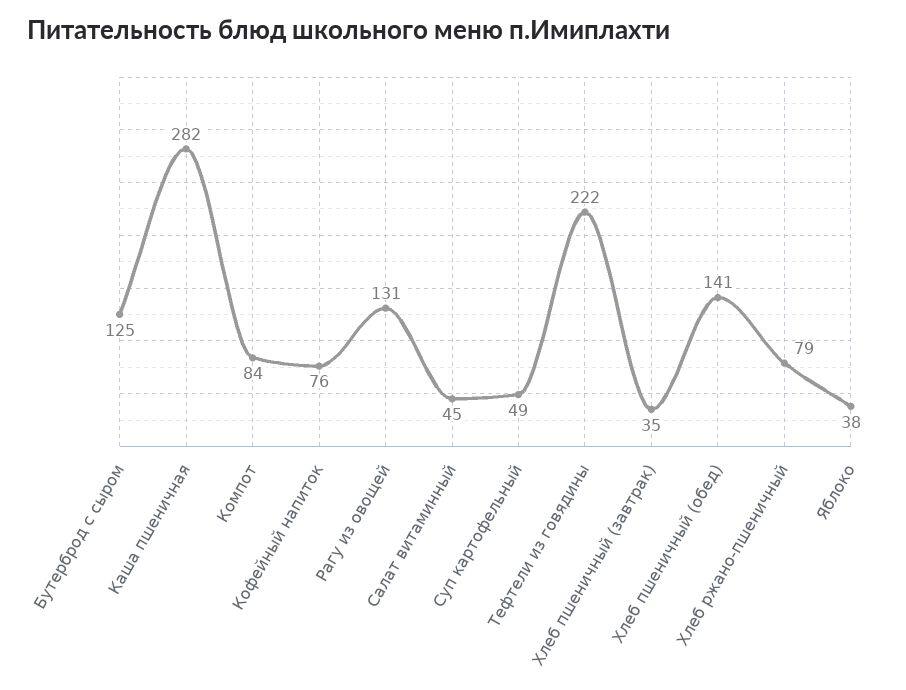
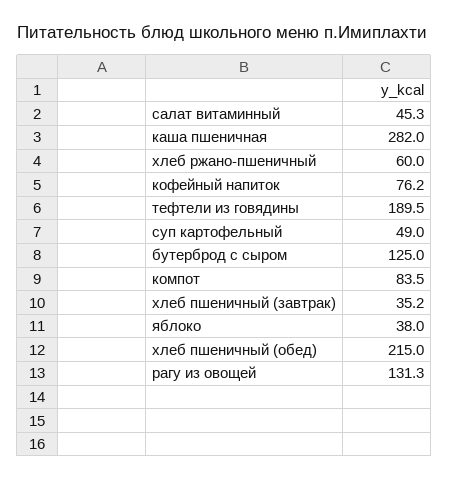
  {
    "Бутерброд с сыром": 125,
    "Каша пшеничная": 282,
    "Компот": 83.5,
    "Кофейный напиток": 76.2,
    "Рагу из овощей": 131.3,
    "Салат витаминный": 45.3,
    "Суп картофельный": 49,
-   "Тефтели из говядины": 222,
+   "Тефтели из говядины": 189.5,
    "Хлеб пшеничный (завтрак)": 35.2,
-   "Хлеб пшеничный (обед)": 141,
+   "Хлеб пшеничный (обед)": 215,
-   "Хлеб ржано-пшеничный": 79,
+   "Хлеб ржано-пшеничный": 60,
    "Яблоко": 38
  }

